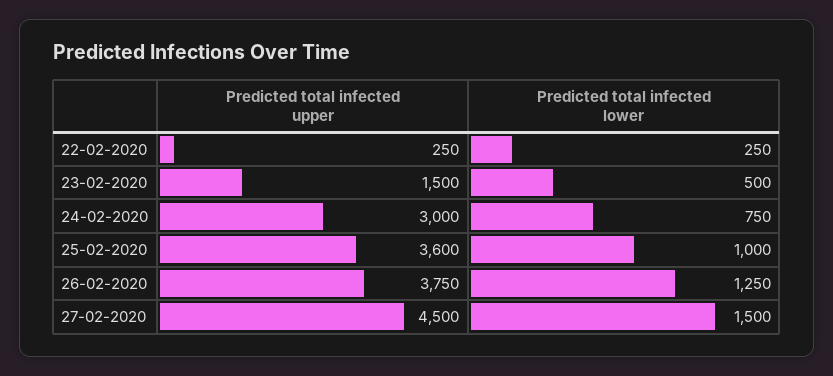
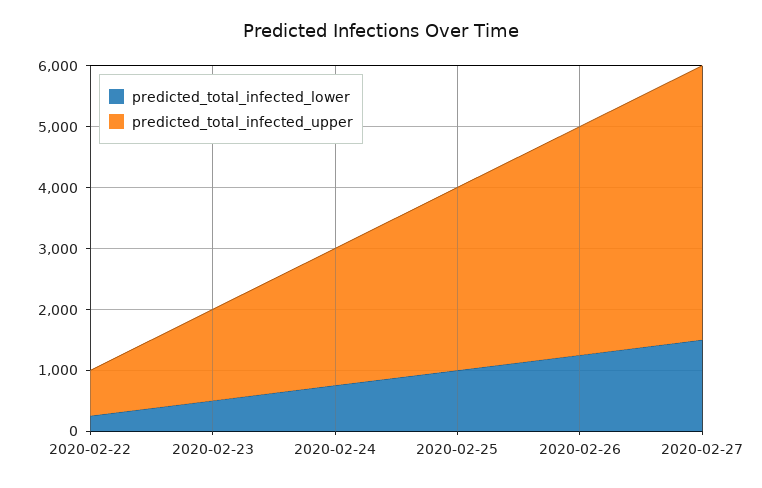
  {
    "Predicted total infected upper": {
-     "22-02-2020": 250,
+     "22-02-2020": 800,
      "23-02-2020": 1500,
-     "24-02-2020": 3000,
+     "24-02-2020": 2200,
-     "25-02-2020": 3600,
+     "25-02-2020": 3000,
      "26-02-2020": 3750,
      "27-02-2020": 4500
    },
    "Predicted total infected lower": {
      "22-02-2020": 250,
      "23-02-2020": 500,
      "24-02-2020": 750,
      "25-02-2020": 1000,
      "26-02-2020": 1250,
      "27-02-2020": 1500
    }
  }

